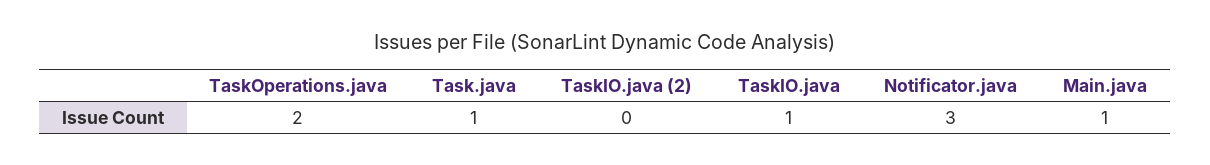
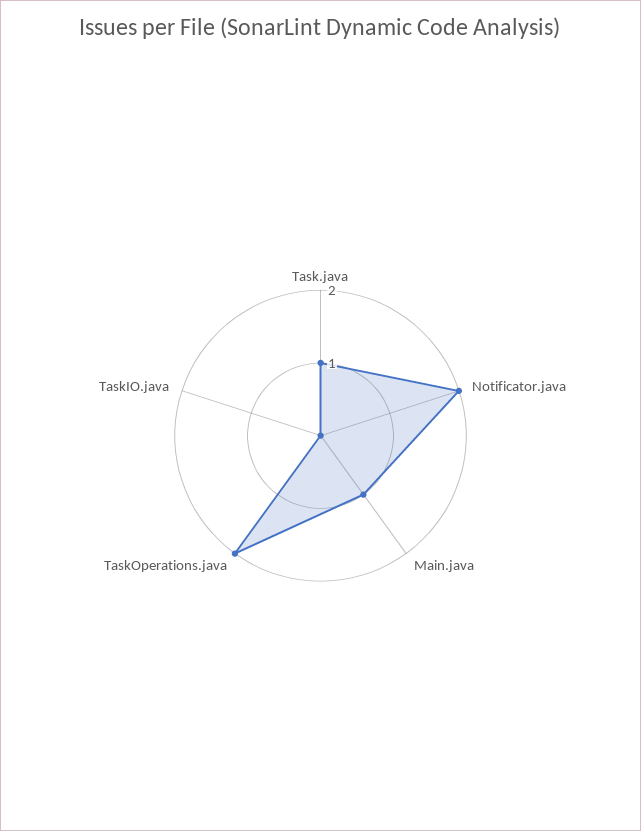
  {
    "TaskOperations.java": 2,
    "Task.java": 1,
-   "TaskIO.java (2)": 0,
-   "TaskIO.java": 1,
+   "TaskIO.java": 0,
-   "Notificator.java": 3,
+   "Notificator.java": 2,
    "Main.java": 1
  }

